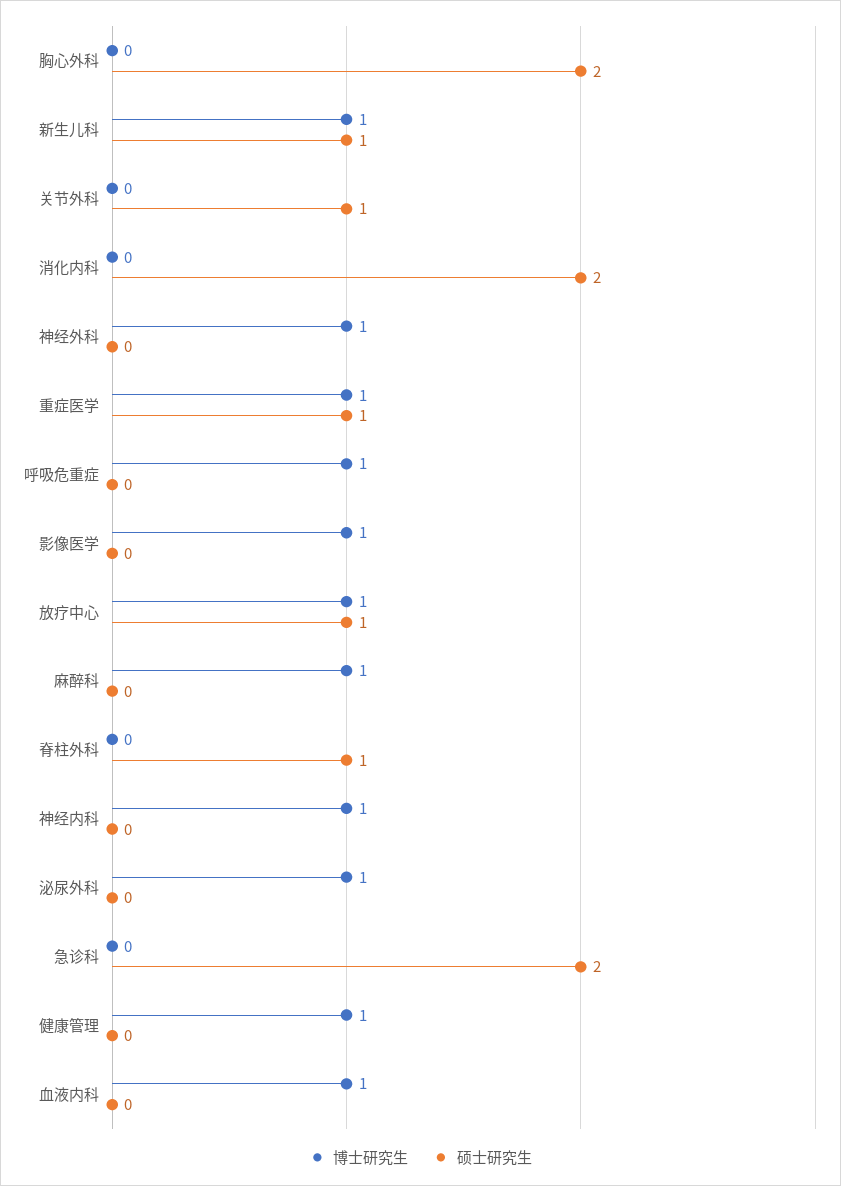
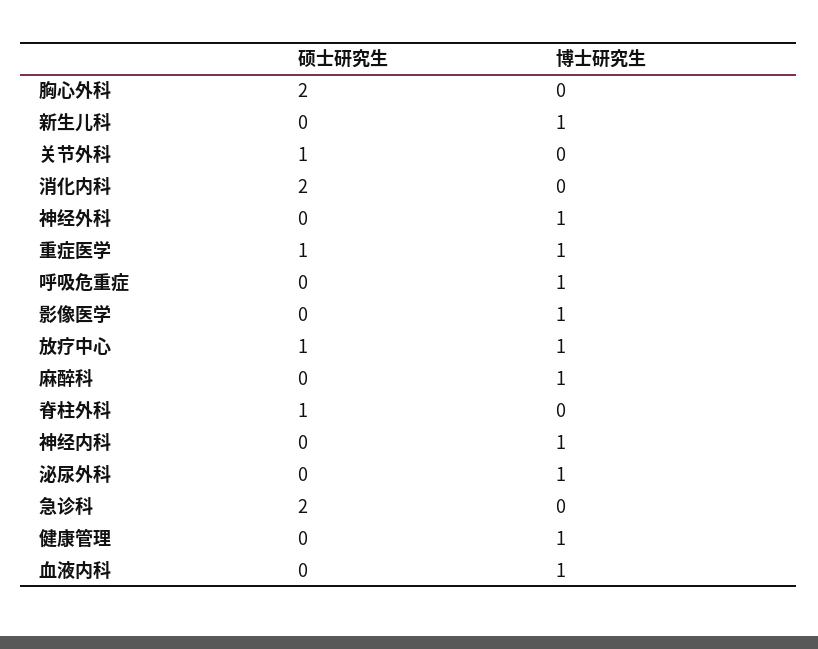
  {
    "博士研究生": {
      "胸心外科": 0,
      "新生儿科": 1,
      "关节外科": 0,
      "消化内科": 0,
      "神经外科": 1,
      "重症医学": 1,
      "呼吸危重症": 1,
      "影像医学": 1,
      "放疗中心": 1,
      "麻醉科": 1,
      "脊柱外科": 0,
      "神经内科": 1,
      "泌尿外科": 1,
      "急诊科": 0,
      "健康管理": 1,
      "血液内科": 1
    },
    "硕士研究生": {
      "胸心外科": 2,
-     "新生儿科": 1,
+     "新生儿科": 0,
      "关节外科": 1,
      "消化内科": 2,
      "神经外科": 0,
      "重症医学": 1,
      "呼吸危重症": 0,
      "影像医学": 0,
      "放疗中心": 1,
      "麻醉科": 0,
      "脊柱外科": 1,
      "神经内科": 0,
      "泌尿外科": 0,
      "急诊科": 2,
      "健康管理": 0,
      "血液内科": 0
    }
  }

